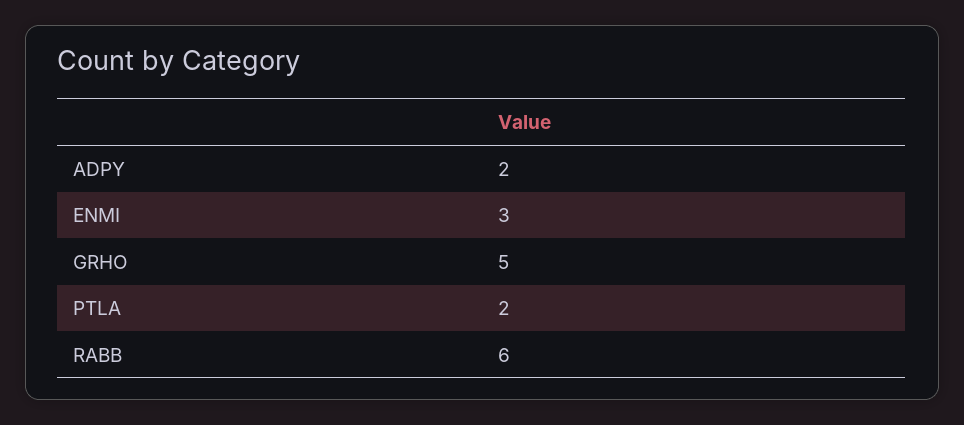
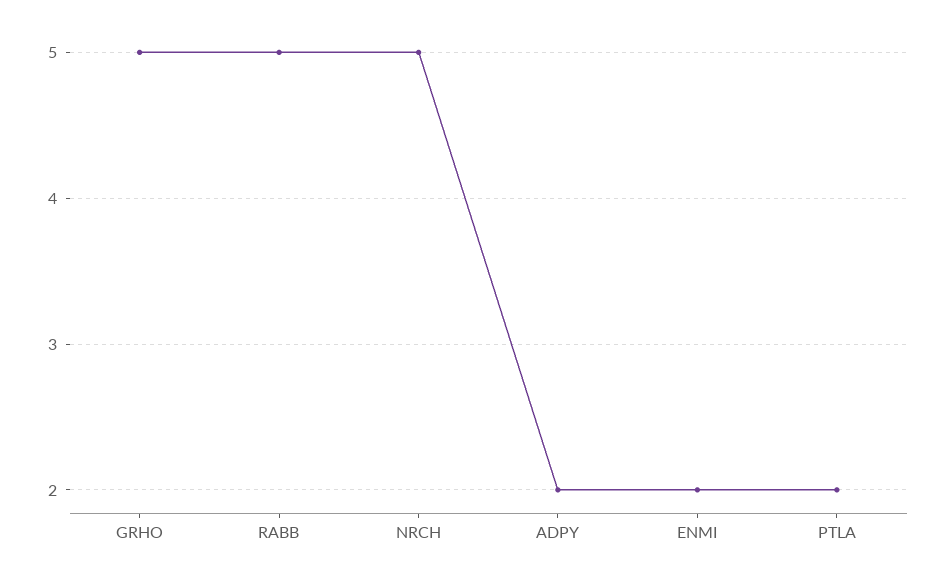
  {
    "ADPY": 2,
-   "ENMI": 3,
+   "ENMI": 2,
    "GRHO": 5,
    "PTLA": 2,
-   "RABB": 6
+   "RABB": 5,
+   "NRCH": 5
  }

